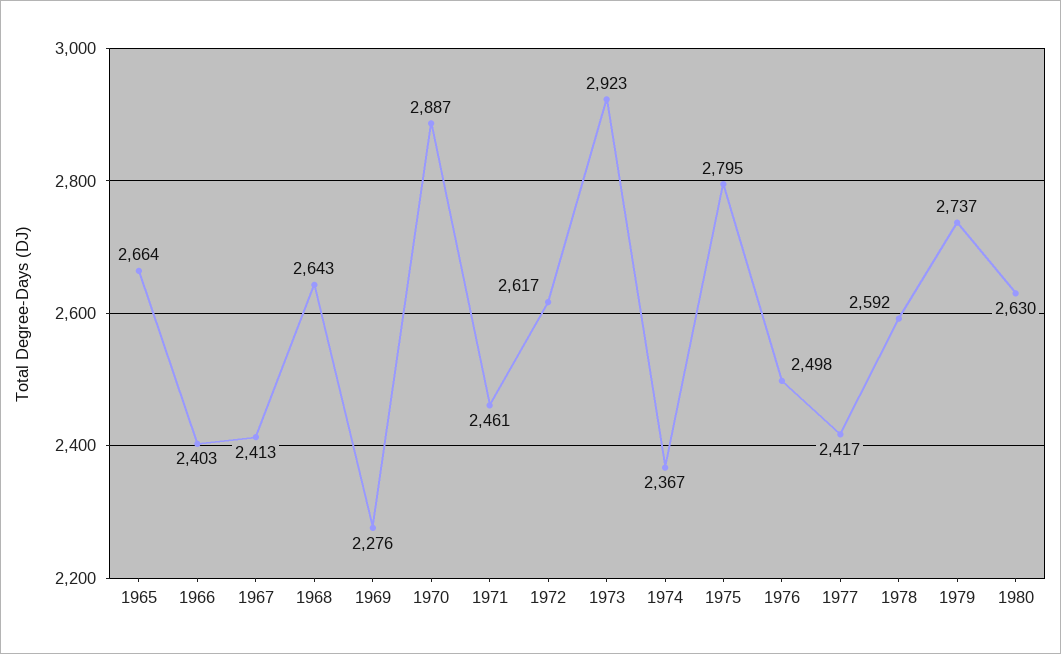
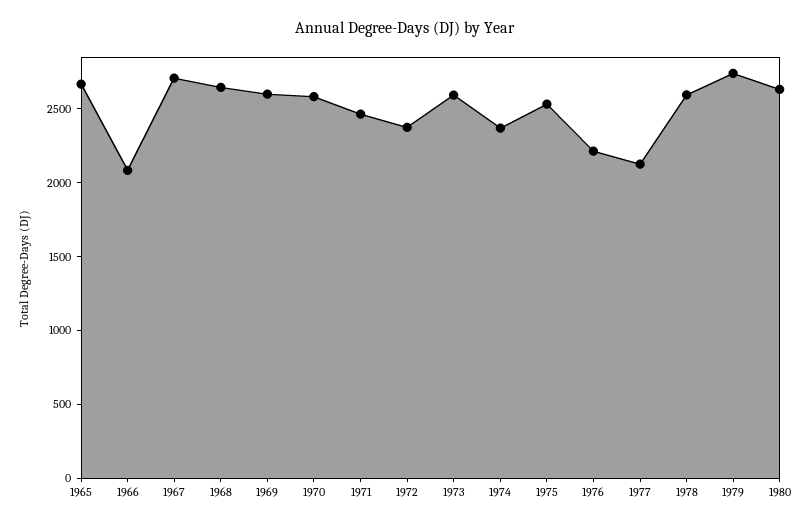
  {
    "1965": 2664,
-   "1966": 2403,
+   "1966": 2100,
-   "1967": 2413,
+   "1967": 2700,
    "1968": 2643,
-   "1969": 2276,
+   "1969": 2600,
-   "1970": 2887,
+   "1970": 2600,
    "1971": 2461,
-   "1972": 2617,
+   "1972": 2400,
-   "1973": 2923,
+   "1973": 2600,
    "1974": 2367,
-   "1975": 2795,
+   "1975": 2500,
-   "1976": 2498,
+   "1976": 2200,
-   "1977": 2417,
+   "1977": 2100,
    "1978": 2592,
    "1979": 2737,
    "1980": 2630
  }

